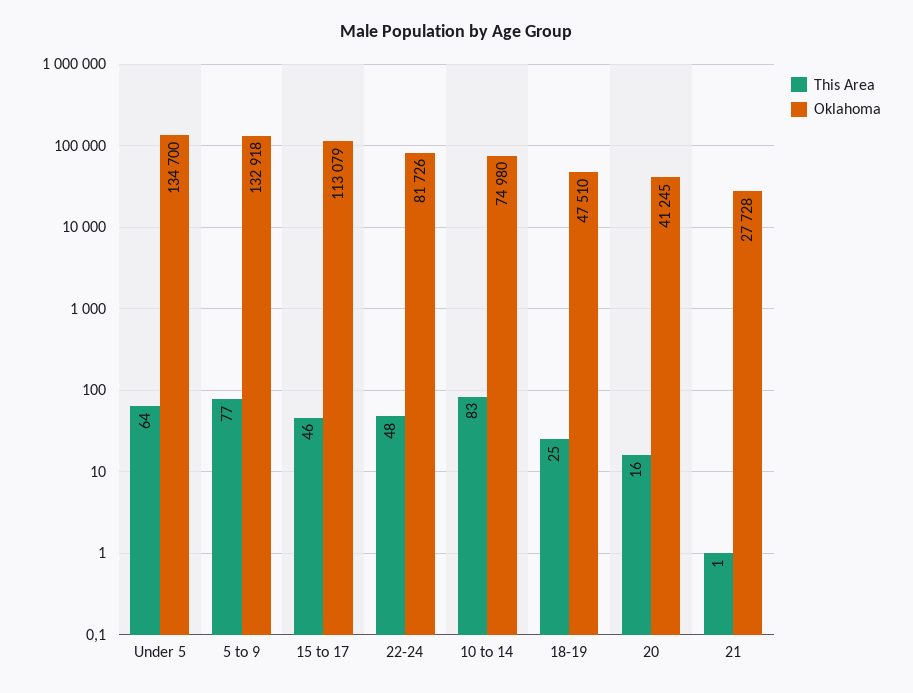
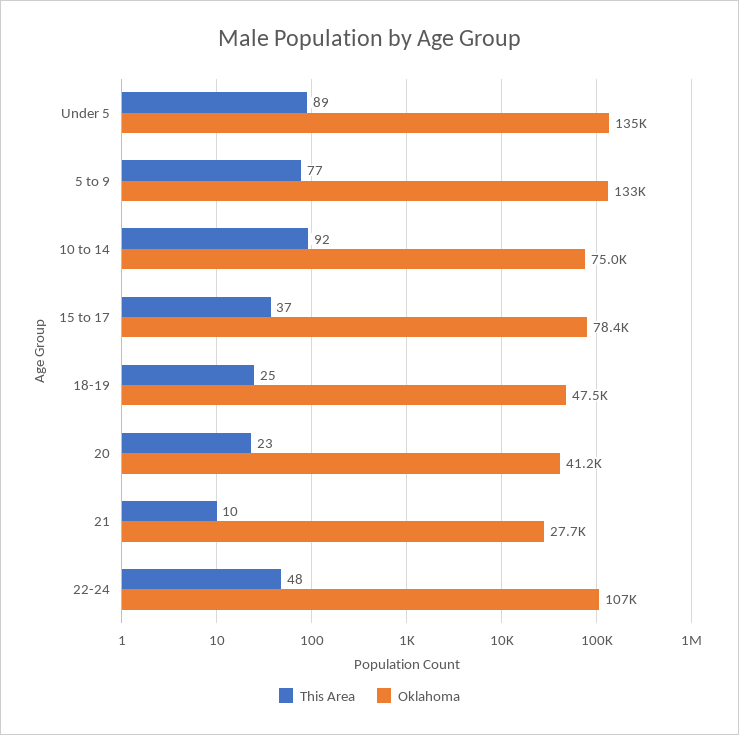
  {
    "This Area": {
-     "Under 5": 64,
+     "Under 5": 89,
      "5 to 9": 77,
-     "15 to 17": 46,
+     "15 to 17": 37,
      "22-24": 48,
-     "10 to 14": 83,
+     "10 to 14": 92,
      "18-19": 25,
-     "20": 16,
+     "20": 23,
-     "21": 1
+     "21": 10
    },
    "Oklahoma": {
      "Under 5": 134700,
      "5 to 9": 132918,
-     "15 to 17": 113079,
+     "15 to 17": 78400,
-     "22-24": 81726,
+     "22-24": 107000,
      "10 to 14": 74980,
      "18-19": 47510,
      "20": 41245,
      "21": 27728
    }
  }

